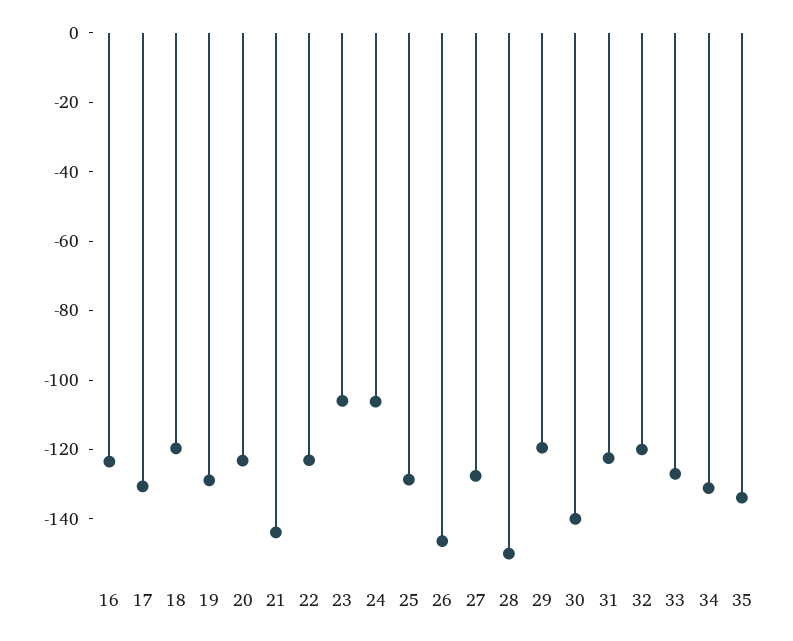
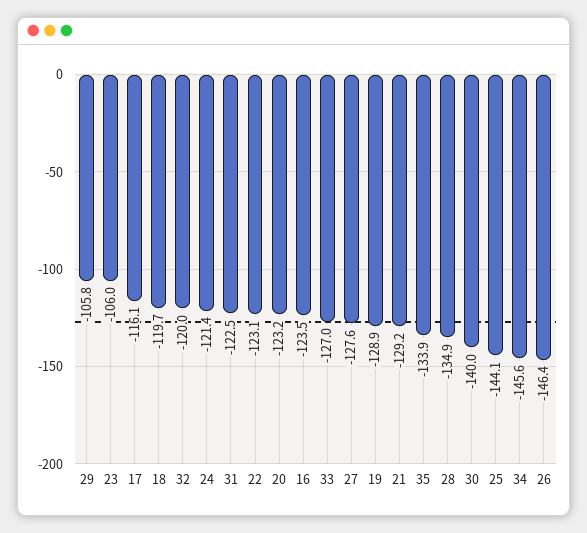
  {
    "16": -123.5,
-   "17": -130,
+   "17": -116.1,
    "18": -119.7,
    "19": -128.9,
    "20": -123.2,
-   "21": -145,
+   "21": -129.2,
    "22": -123.1,
    "23": -106,
-   "24": -105,
+   "24": -121.4,
-   "25": -130,
+   "25": -144.1,
    "26": -146.4,
    "27": -127.6,
-   "28": -150,
+   "28": -134.9,
-   "29": -120,
+   "29": -105.8,
    "30": -140,
    "31": -122.5,
    "32": -120,
    "33": -127,
-   "34": -130,
+   "34": -145.6,
    "35": -133.9
  }

